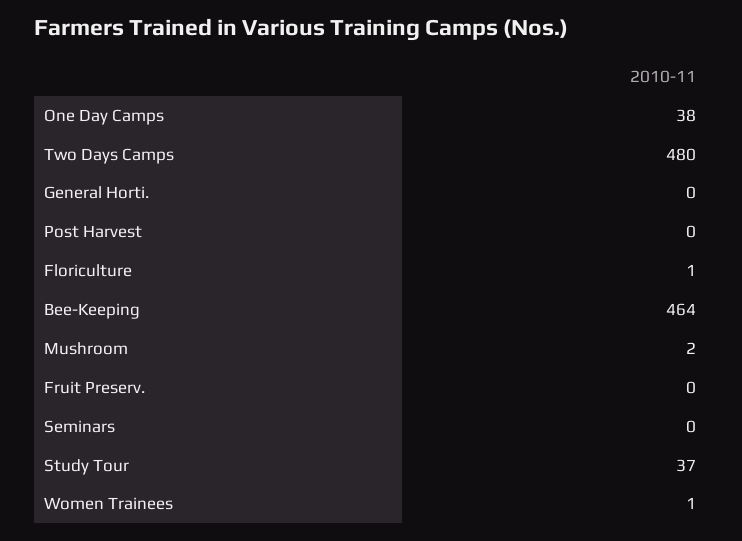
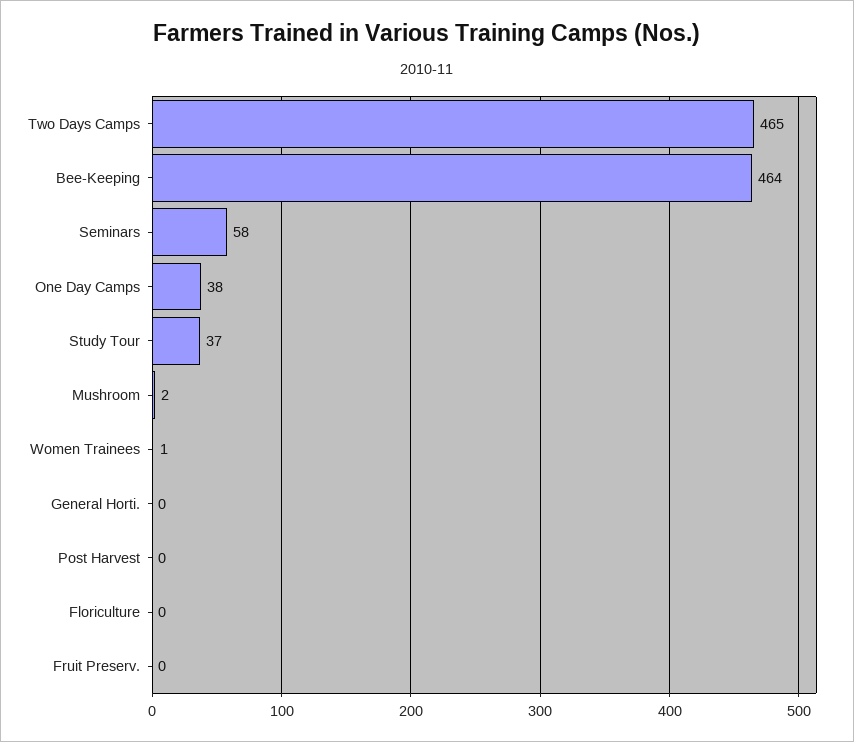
  {
    "One Day Camps": 38,
-   "Two Days Camps": 480,
+   "Two Days Camps": 465,
    "General Horti.": 0,
    "Post Harvest": 0,
-   "Floriculture": 1,
+   "Floriculture": 0,
    "Bee-Keeping": 464,
    "Mushroom": 2,
    "Fruit Preserv.": 0,
-   "Seminars": 0,
+   "Seminars": 58,
    "Study Tour": 37,
    "Women Trainees": 1
  }

